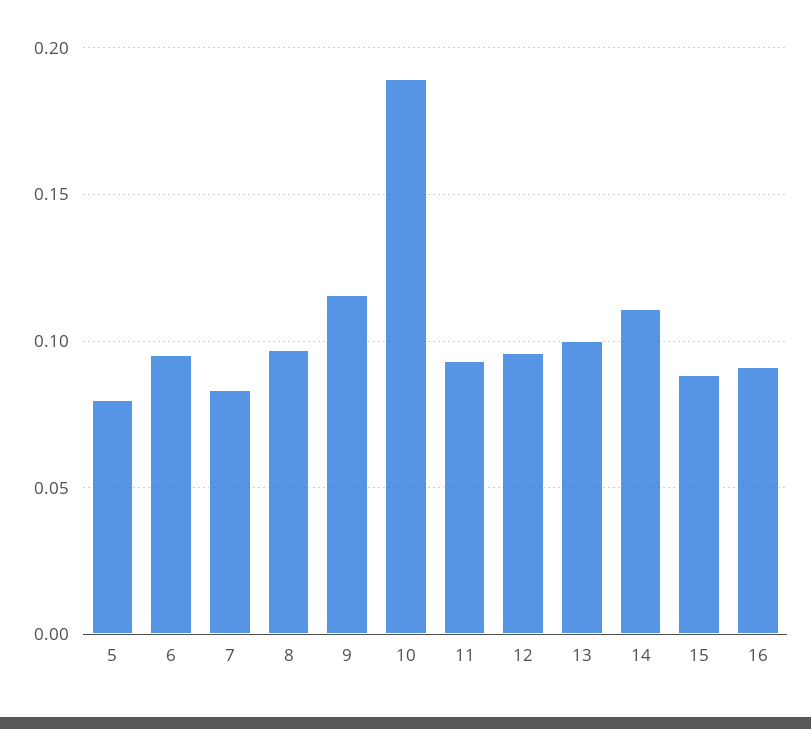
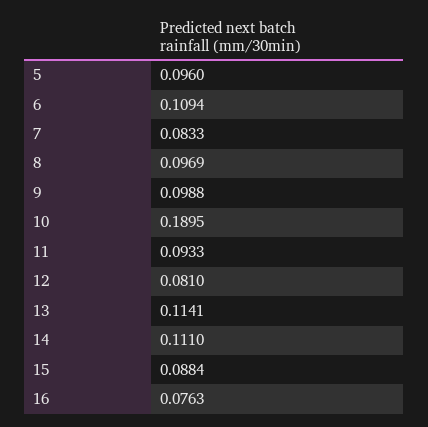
  {
-   "5": 0.08,
+   "5": 0.096,
-   "6": 0.095,
+   "6": 0.1094,
    "7": 0.0833,
    "8": 0.0969,
-   "9": 0.115,
+   "9": 0.0988,
    "10": 0.1895,
    "11": 0.0933,
-   "12": 0.095,
+   "12": 0.081,
-   "13": 0.1,
+   "13": 0.1141,
    "14": 0.111,
    "15": 0.0884,
-   "16": 0.09
+   "16": 0.0763
  }

